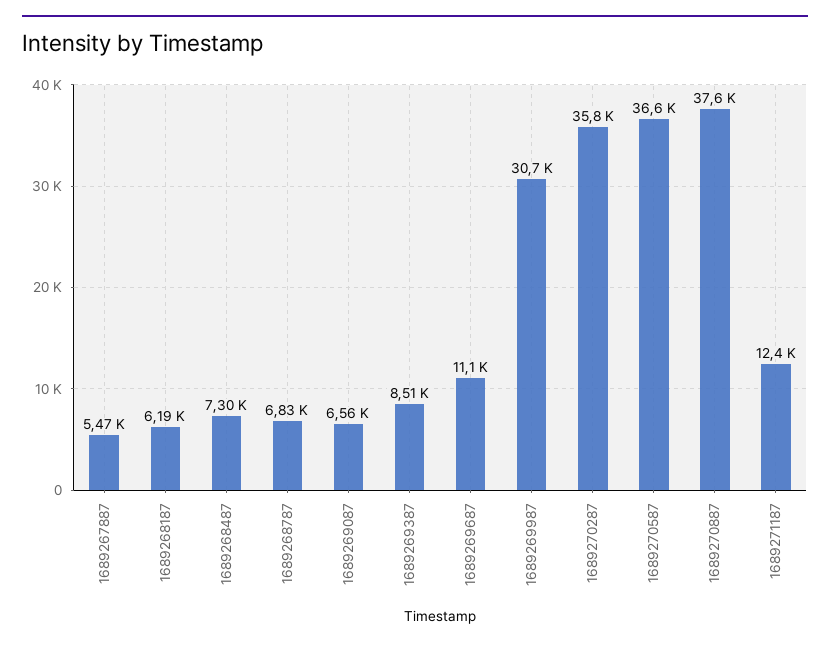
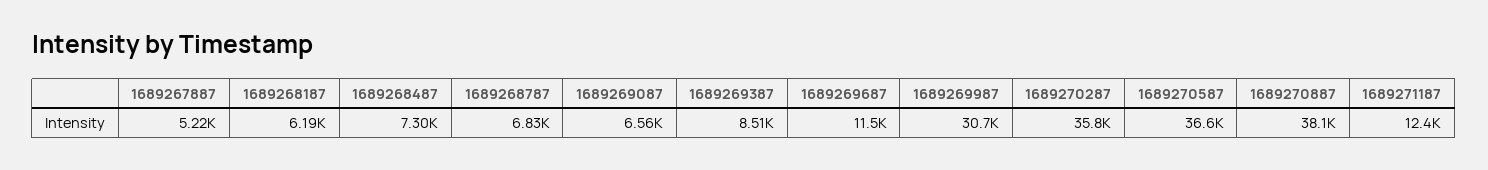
  {
-   "1689267887": 5470,
+   "1689267887": 5220,
    "1689268187": 6190,
    "1689268487": 7300,
    "1689268787": 6830,
    "1689269087": 6560,
    "1689269387": 8510,
-   "1689269687": 11100,
+   "1689269687": 11500,
    "1689269987": 30700,
    "1689270287": 35800,
    "1689270587": 36600,
-   "1689270887": 37600,
+   "1689270887": 38100,
    "1689271187": 12400
  }

